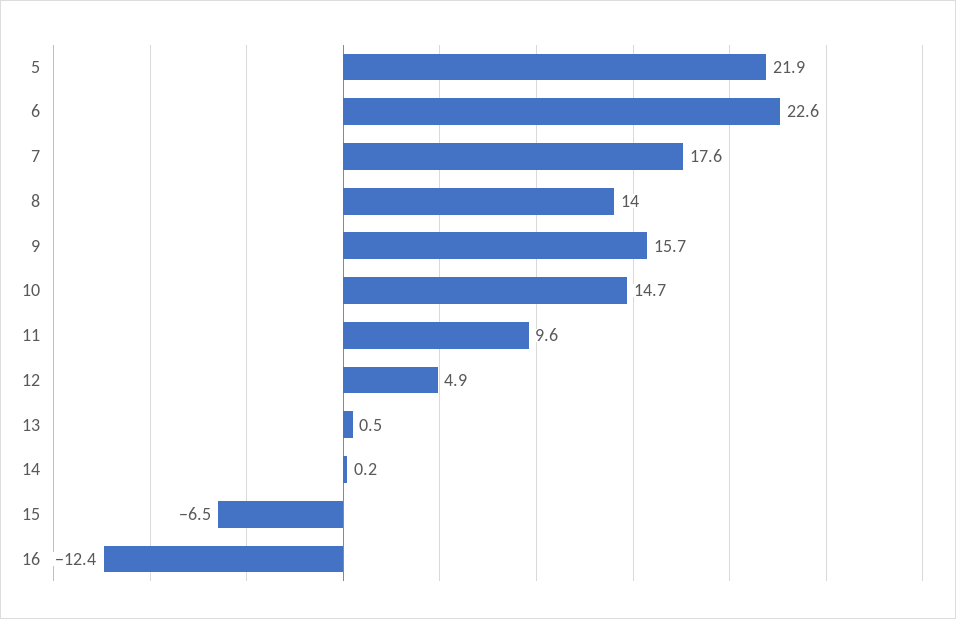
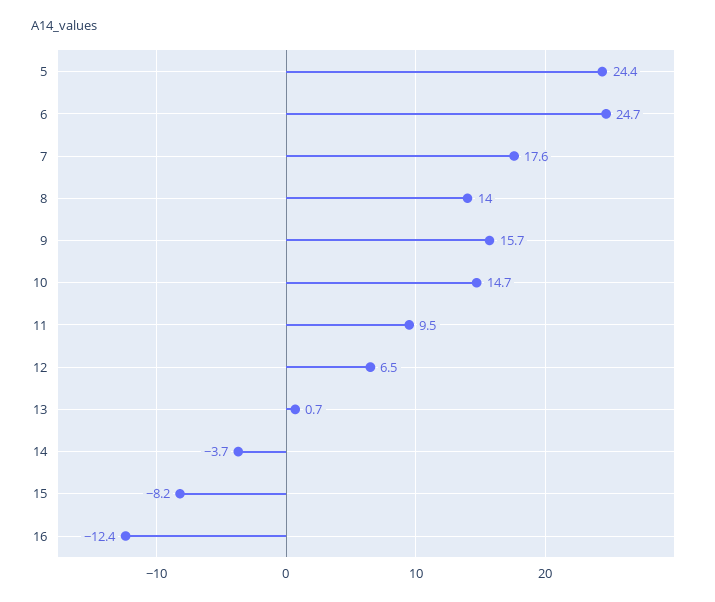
  {
-   "5": 21.9,
+   "5": 24.4,
-   "6": 22.6,
+   "6": 24.7,
    "7": 17.6,
    "8": 14,
    "9": 15.7,
    "10": 14.7,
-   "11": 9.6,
+   "11": 9.5,
-   "12": 4.9,
+   "12": 6.5,
-   "13": 0.5,
+   "13": 0.7,
-   "14": 0.2,
+   "14": -3.7,
-   "15": -6.5,
+   "15": -8.2,
    "16": -12.4
  }

